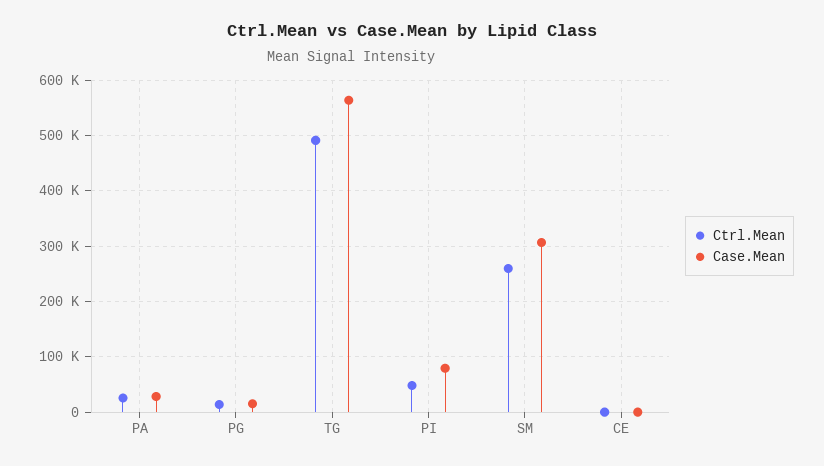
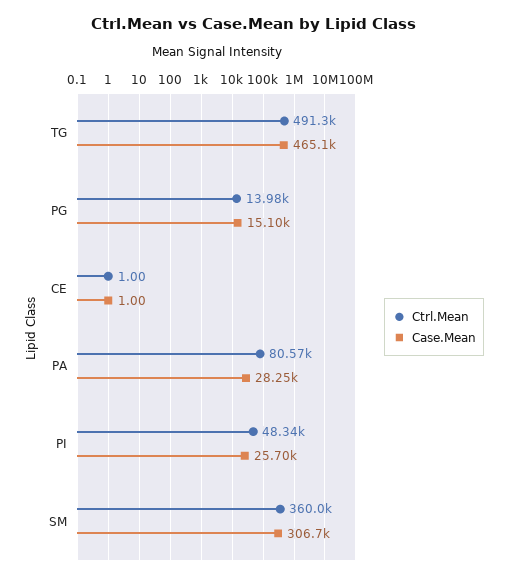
  {
    "Ctrl.Mean": {
-     "PA": 20000,
+     "PA": 80570,
      "PG": 13980,
      "TG": 491300,
      "PI": 48340,
-     "SM": 260000,
+     "SM": 360000,
      "CE": 1
    },
    "Case.Mean": {
      "PA": 28250,
      "PG": 15100,
-     "TG": 560000,
+     "TG": 465100,
-     "PI": 80000,
+     "PI": 25700,
      "SM": 306700,
      "CE": 1
    }
  }

